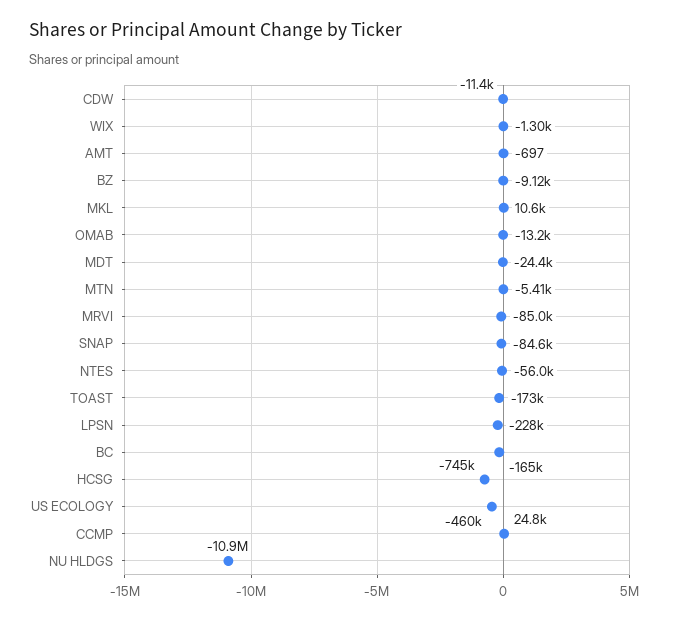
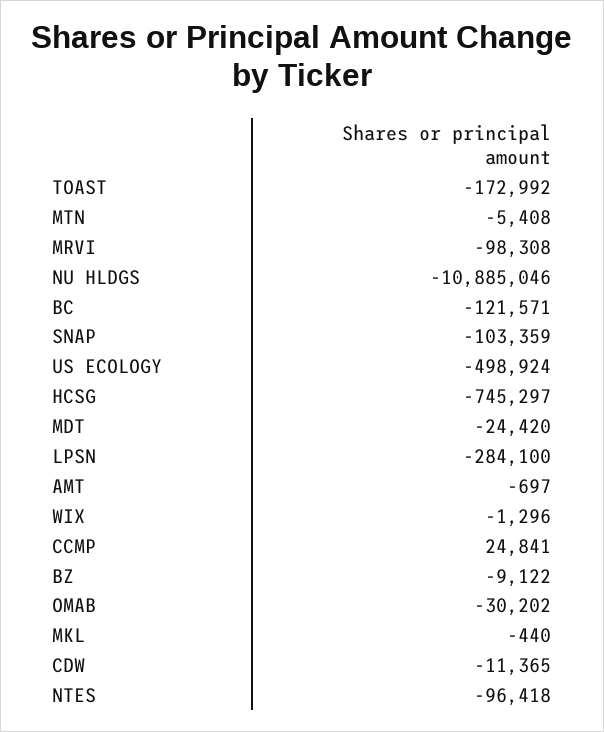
  {
    "CDW": -11365,
    "WIX": -1296,
    "AMT": -697,
    "BZ": -9122,
-   "MKL": 10600,
+   "MKL": -440,
-   "OMAB": -13200,
+   "OMAB": -30202,
    "MDT": -24420,
    "MTN": -5408,
-   "MRVI": -85000,
+   "MRVI": -98308,
-   "SNAP": -84600,
+   "SNAP": -103359,
-   "NTES": -56000,
+   "NTES": -96418,
    "TOAST": -172992,
-   "LPSN": -228000,
+   "LPSN": -284100,
-   "BC": -165000,
+   "BC": -121571,
    "HCSG": -745297,
-   "US ECOLOGY": -460000,
+   "US ECOLOGY": -498924,
    "CCMP": 24841,
    "NU HLDGS": -10885046
  }

